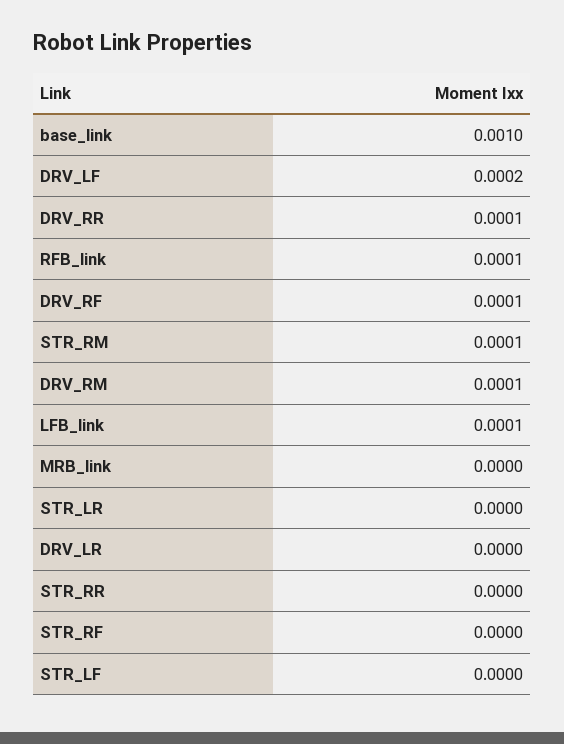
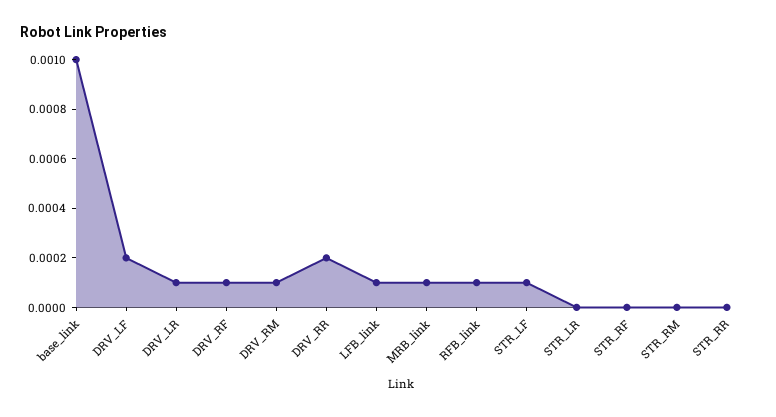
  {
    "base_link": 0.001,
    "DRV_LF": 0.0002,
-   "DRV_RR": 0.0001,
+   "DRV_RR": 0.0002,
    "RFB_link": 0.0001,
    "DRV_RF": 0.0001,
-   "STR_RM": 0.0001,
+   "STR_RM": 0,
    "DRV_RM": 0.0001,
    "LFB_link": 0.0001,
-   "MRB_link": 0,
+   "MRB_link": 0.0001,
    "STR_LR": 0,
-   "DRV_LR": 0,
+   "DRV_LR": 0.0001,
    "STR_RR": 0,
    "STR_RF": 0,
-   "STR_LF": 0
+   "STR_LF": 0.0001
  }

